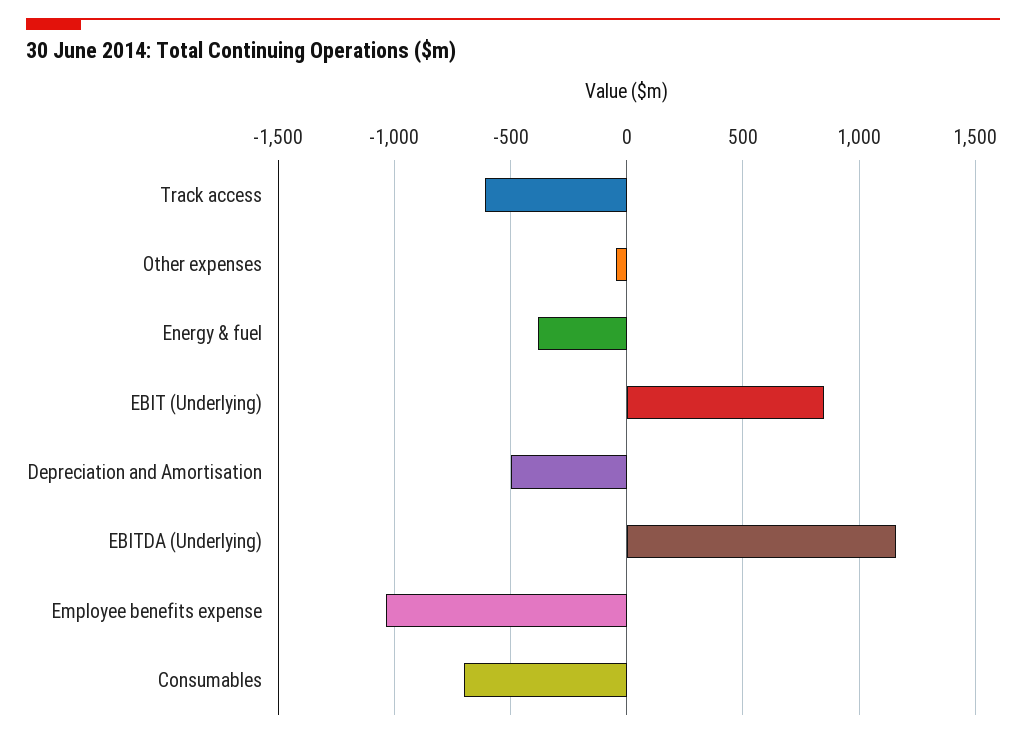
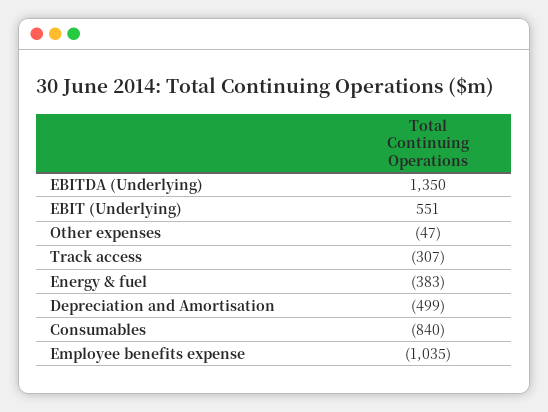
  {
-   "Track access": -600,
+   "Track access": -307,
    "Other expenses": -47,
    "Energy & fuel": -383,
-   "EBIT (Underlying)": 850,
+   "EBIT (Underlying)": 551,
    "Depreciation and Amortisation": -499,
-   "EBITDA (Underlying)": 1150,
+   "EBITDA (Underlying)": 1350,
    "Employee benefits expense": -1035,
-   "Consumables": -700
+   "Consumables": -840
  }

